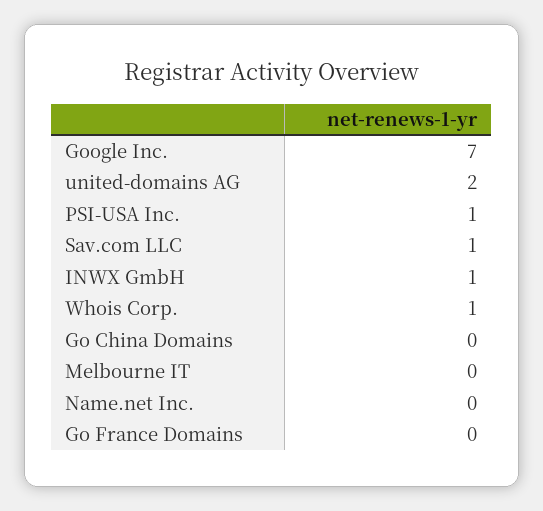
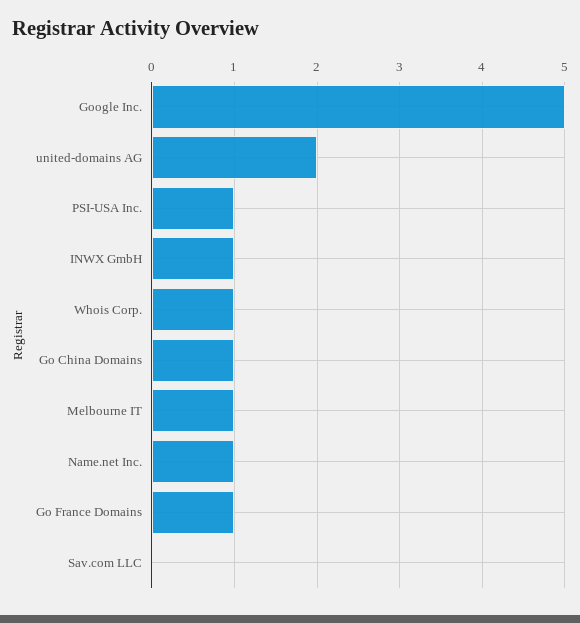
  {
-   "Google Inc.": 7,
+   "Google Inc.": 5,
    "united-domains AG": 2,
    "PSI-USA Inc.": 1,
-   "Sav.com LLC": 1,
+   "Sav.com LLC": 0,
    "INWX GmbH": 1,
    "Whois Corp.": 1,
-   "Go China Domains": 0,
+   "Go China Domains": 1,
-   "Melbourne IT": 0,
+   "Melbourne IT": 1,
-   "Name.net Inc.": 0,
+   "Name.net Inc.": 1,
-   "Go France Domains": 0
+   "Go France Domains": 1
  }

